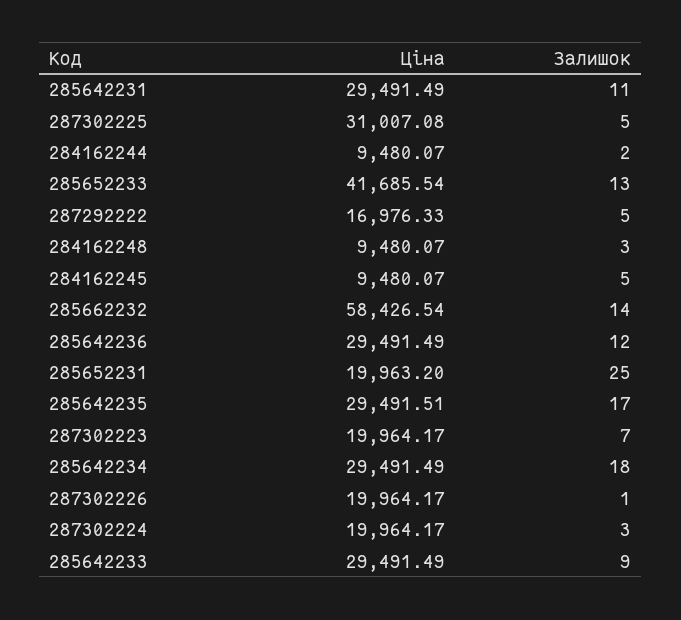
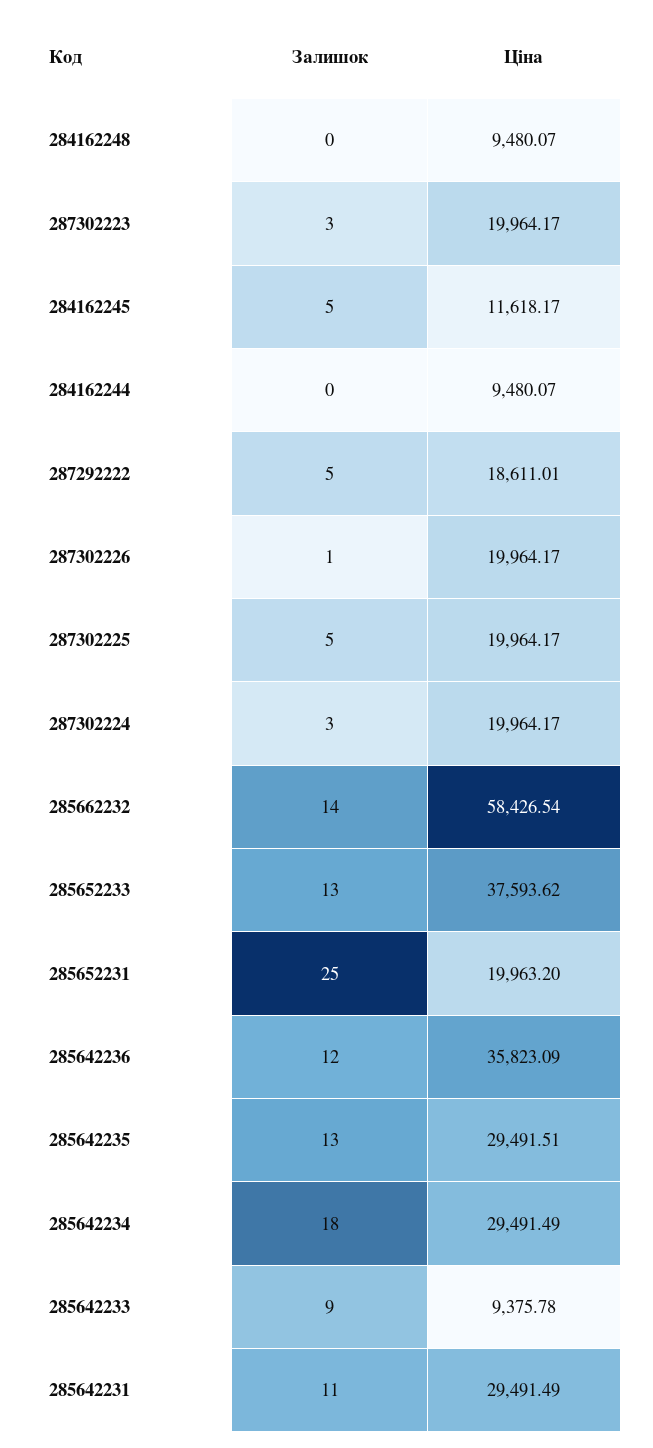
  {
    "Ціна": {
      "285642231": 29491.49,
-     "287302225": 31007.08,
+     "287302225": 19964.17,
      "284162244": 9480.07,
-     "285652233": 41685.54,
+     "285652233": 37593.62,
-     "287292222": 16976.33,
+     "287292222": 18611.01,
      "284162248": 9480.07,
-     "284162245": 9480.07,
+     "284162245": 11618.17,
      "285662232": 58426.54,
-     "285642236": 29491.49,
+     "285642236": 35823.09,
      "285652231": 19963.2,
      "285642235": 29491.51,
      "287302223": 19964.17,
      "285642234": 29491.49,
      "287302226": 19964.17,
      "287302224": 19964.17,
-     "285642233": 29491.49
+     "285642233": 9375.78
    },
    "Залишок": {
      "285642231": 11,
      "287302225": 5,
-     "284162244": 2,
+     "284162244": 0,
      "285652233": 13,
      "287292222": 5,
-     "284162248": 3,
+     "284162248": 0,
      "284162245": 5,
      "285662232": 14,
      "285642236": 12,
      "285652231": 25,
-     "285642235": 17,
+     "285642235": 13,
-     "287302223": 7,
+     "287302223": 3,
      "285642234": 18,
      "287302226": 1,
      "287302224": 3,
      "285642233": 9
    }
  }

